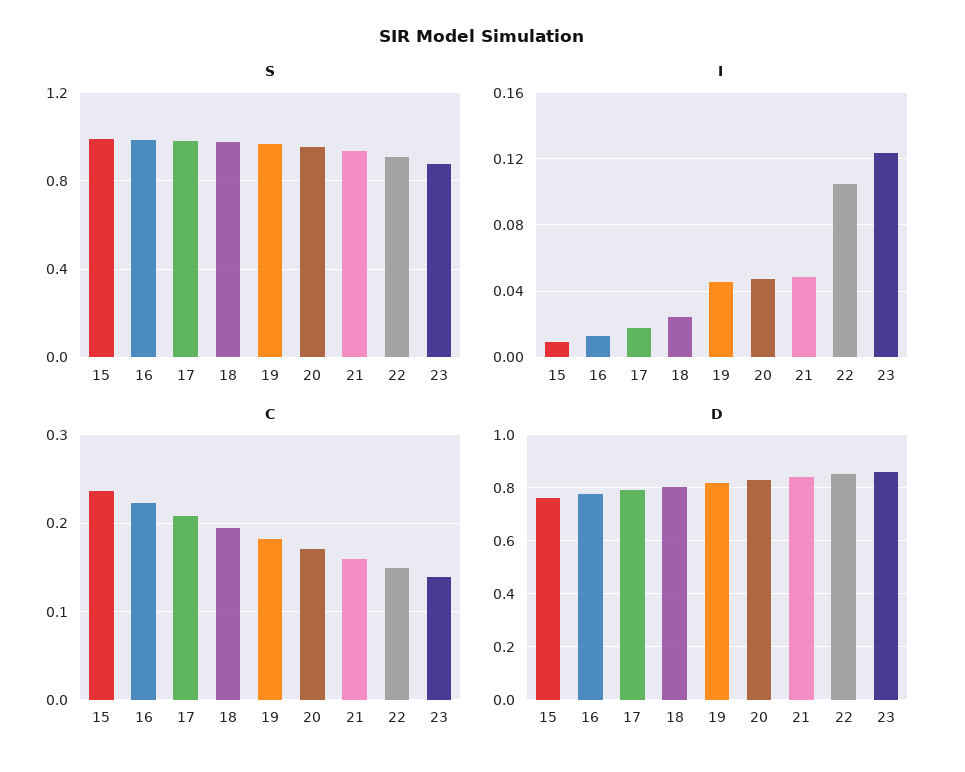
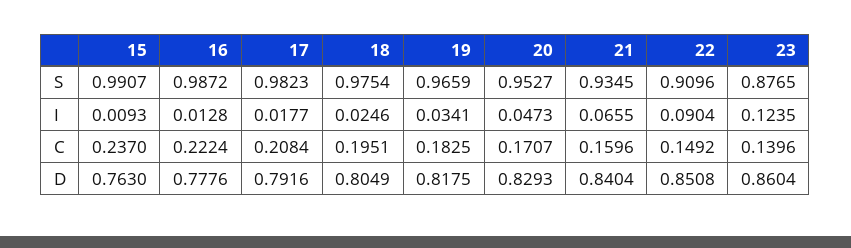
  {
    "S": {
      "15": 0.9907,
      "16": 0.9872,
      "17": 0.9823,
      "18": 0.9754,
      "19": 0.9659,
      "20": 0.9527,
      "21": 0.9345,
      "22": 0.9096,
      "23": 0.8765
    },
    "I": {
      "15": 0.0093,
      "16": 0.0128,
      "17": 0.0177,
      "18": 0.0246,
-     "19": 0.045,
+     "19": 0.0341,
      "20": 0.0473,
-     "21": 0.05,
+     "21": 0.0655,
-     "22": 0.105,
+     "22": 0.0904,
      "23": 0.1235
    },
    "C": {
      "15": 0.237,
      "16": 0.2224,
      "17": 0.2084,
      "18": 0.1951,
      "19": 0.1825,
      "20": 0.1707,
      "21": 0.1596,
      "22": 0.1492,
      "23": 0.1396
    },
    "D": {
      "15": 0.763,
      "16": 0.7776,
      "17": 0.7916,
      "18": 0.8049,
      "19": 0.8175,
      "20": 0.8293,
      "21": 0.8404,
      "22": 0.8508,
      "23": 0.8604
    }
  }

